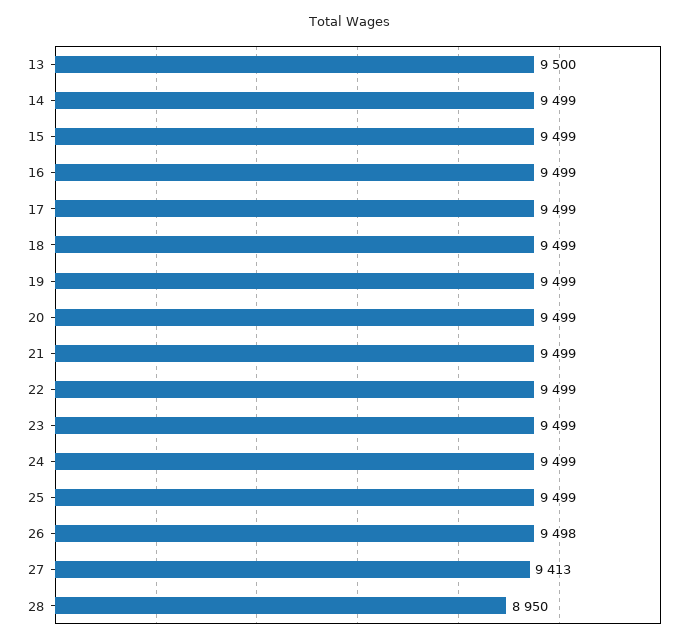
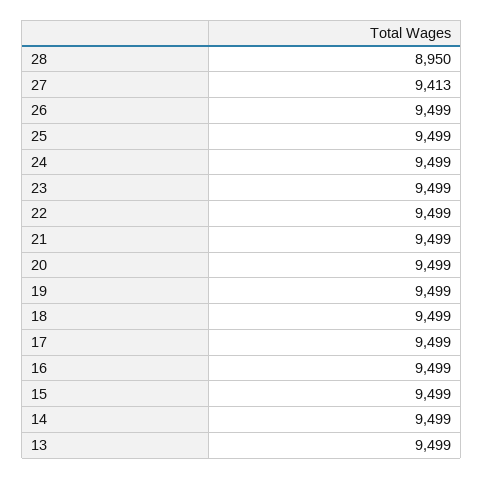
  {
-   "13": 9500,
+   "13": 9499,
    "14": 9499,
    "15": 9499,
    "16": 9499,
    "17": 9499,
    "18": 9499,
    "19": 9499,
    "20": 9499,
    "21": 9499,
    "22": 9499,
    "23": 9499,
    "24": 9499,
    "25": 9499,
-   "26": 9498,
+   "26": 9499,
    "27": 9413,
    "28": 8950
  }

